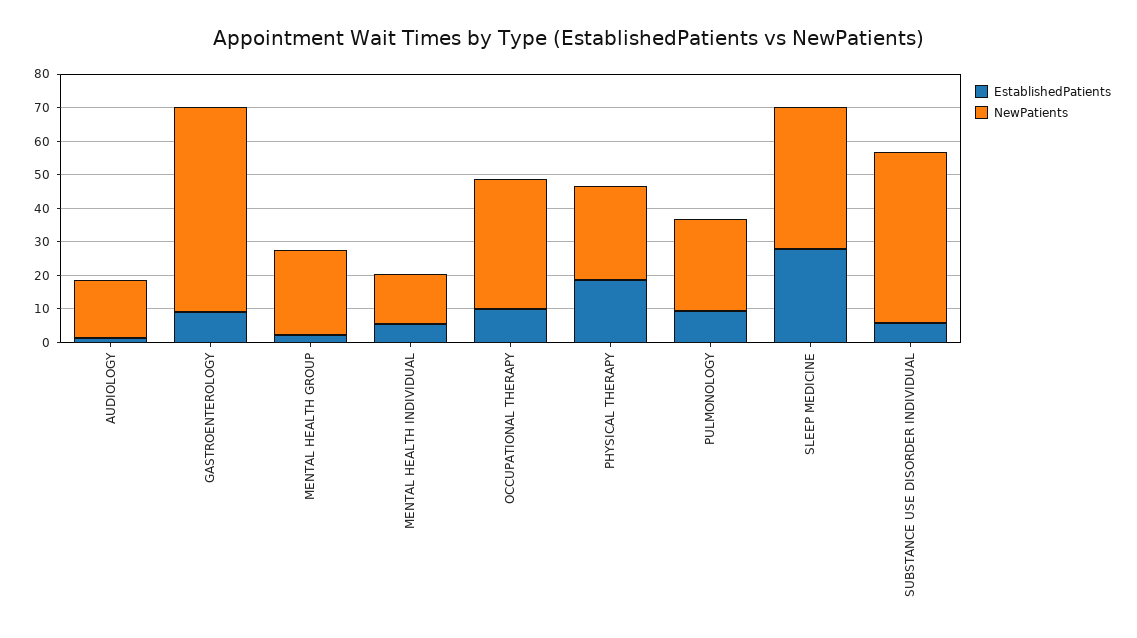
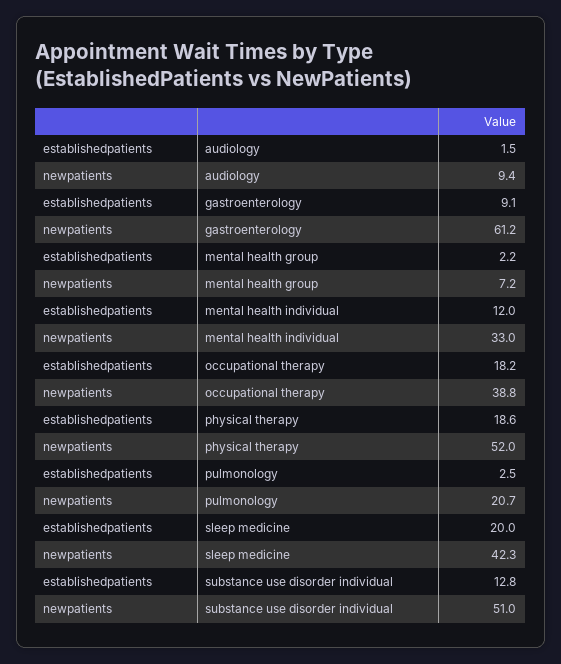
  {
    "EstablishedPatients": {
      "AUDIOLOGY": 1.5,
      "GASTROENTEROLOGY": 9.1,
      "MENTAL HEALTH GROUP": 2.2,
-     "MENTAL HEALTH INDIVIDUAL": 5,
+     "MENTAL HEALTH INDIVIDUAL": 12,
-     "OCCUPATIONAL THERAPY": 10,
+     "OCCUPATIONAL THERAPY": 18.2,
      "PHYSICAL THERAPY": 18.6,
-     "PULMONOLOGY": 10,
+     "PULMONOLOGY": 2.5,
-     "SLEEP MEDICINE": 27.5,
+     "SLEEP MEDICINE": 20,
-     "SUBSTANCE USE DISORDER INDIVIDUAL": 5
+     "SUBSTANCE USE DISORDER INDIVIDUAL": 12.8
    },
    "NewPatients": {
-     "AUDIOLOGY": 17.5,
+     "AUDIOLOGY": 9.4,
      "GASTROENTEROLOGY": 61.2,
-     "MENTAL HEALTH GROUP": 25,
+     "MENTAL HEALTH GROUP": 7.2,
-     "MENTAL HEALTH INDIVIDUAL": 15,
+     "MENTAL HEALTH INDIVIDUAL": 33,
      "OCCUPATIONAL THERAPY": 38.8,
-     "PHYSICAL THERAPY": 27.5,
+     "PHYSICAL THERAPY": 52,
-     "PULMONOLOGY": 27.5,
+     "PULMONOLOGY": 20.7,
      "SLEEP MEDICINE": 42.3,
      "SUBSTANCE USE DISORDER INDIVIDUAL": 51
    }
  }

